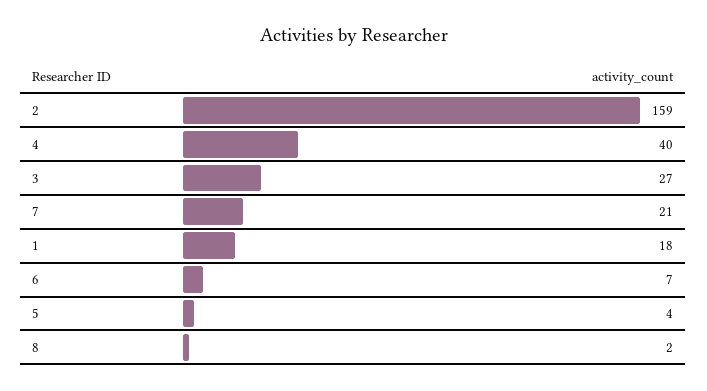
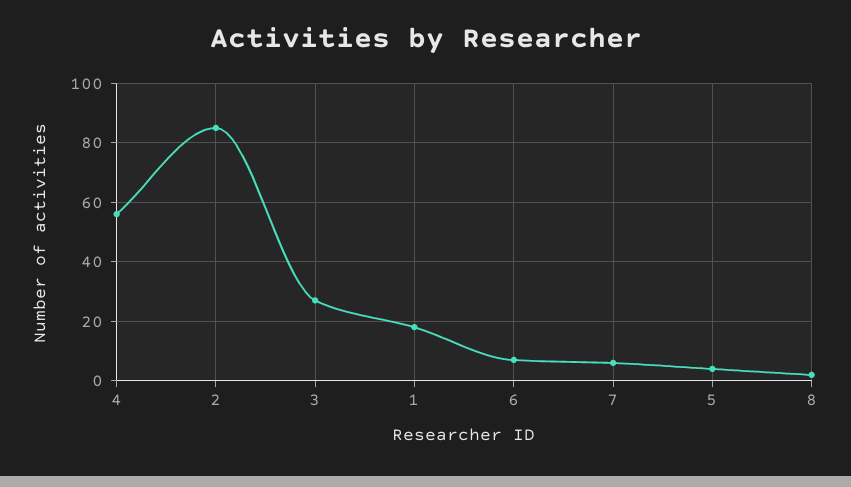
  {
-   "2": 159,
+   "2": 85,
-   "4": 40,
+   "4": 55,
    "3": 27,
-   "7": 21,
+   "7": 5,
    "1": 18,
    "6": 7,
    "5": 4,
    "8": 2
  }

